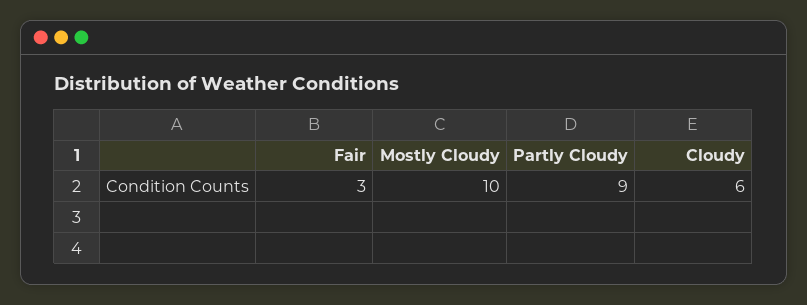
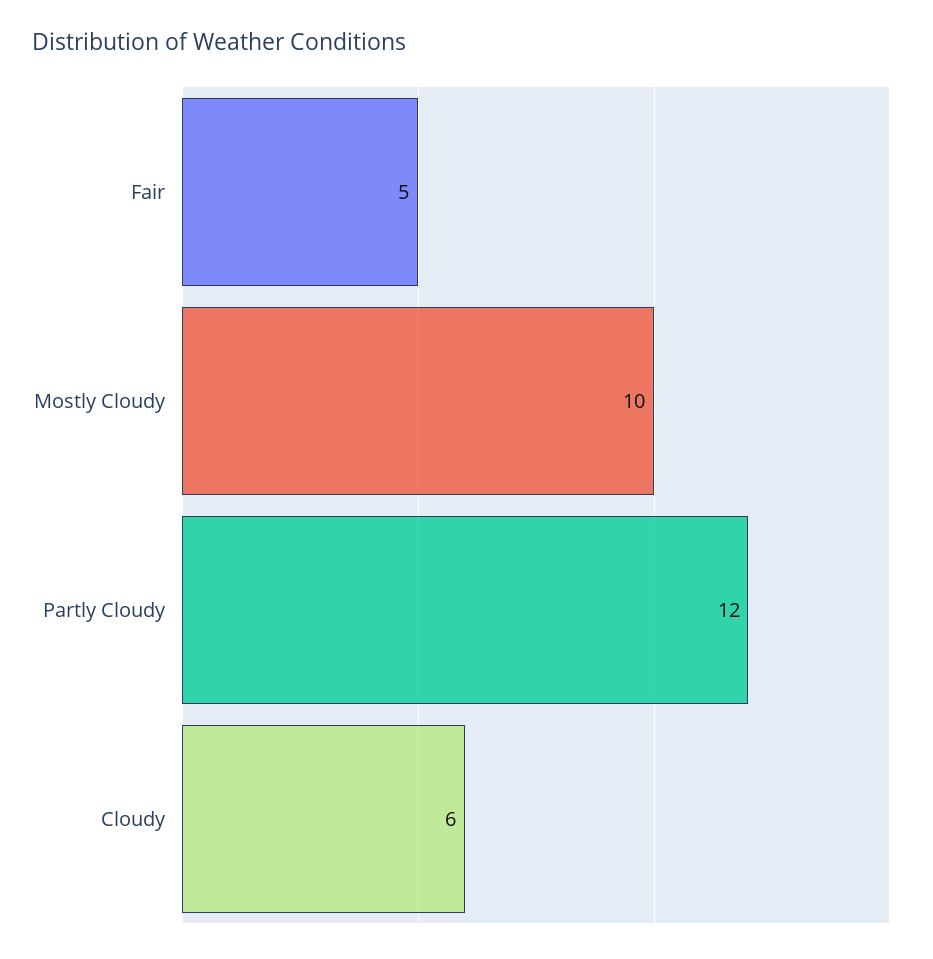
  {
-   "Fair": 3,
+   "Fair": 5,
    "Mostly Cloudy": 10,
-   "Partly Cloudy": 9,
+   "Partly Cloudy": 12,
    "Cloudy": 6
  }

